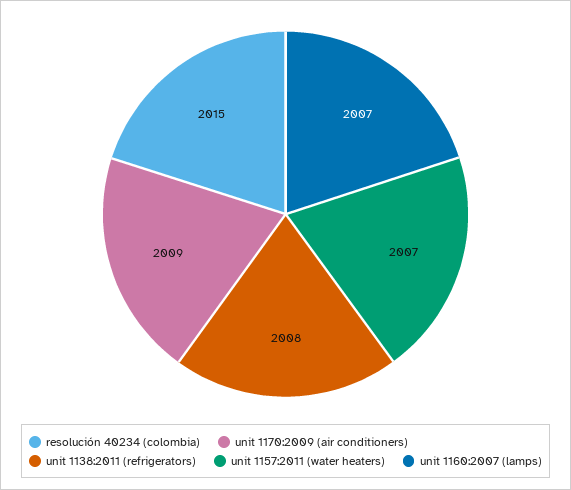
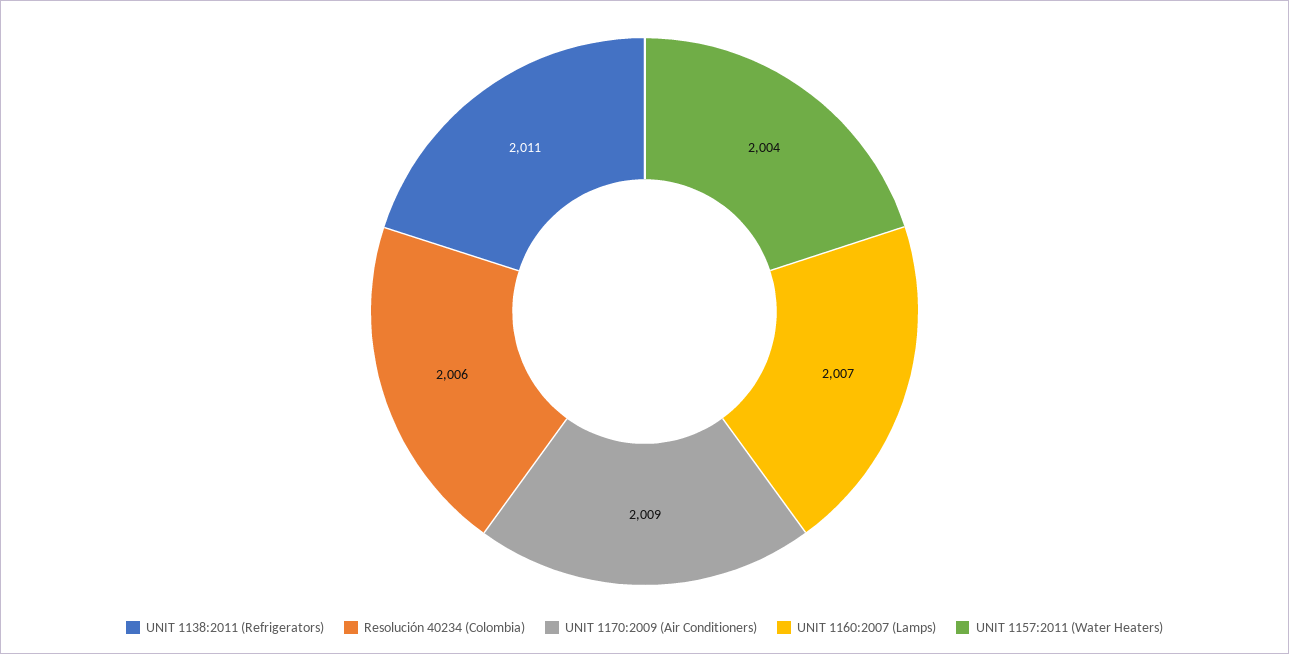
  {
-   "resolución 40234 (colombia)": 2015,
+   "resolución 40234 (colombia)": 2006,
    "unit 1170:2009 (air conditioners)": 2009,
-   "unit 1138:2011 (refrigerators)": 2008,
+   "unit 1138:2011 (refrigerators)": 2011,
-   "unit 1157:2011 (water heaters)": 2007,
+   "unit 1157:2011 (water heaters)": 2004,
    "unit 1160:2007 (lamps)": 2007
  }

